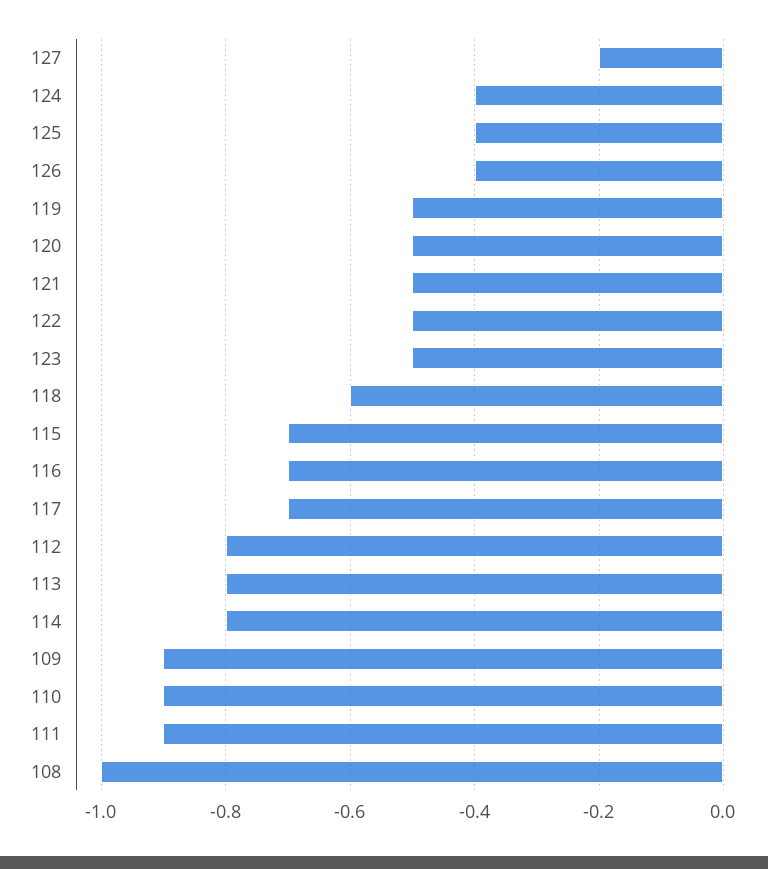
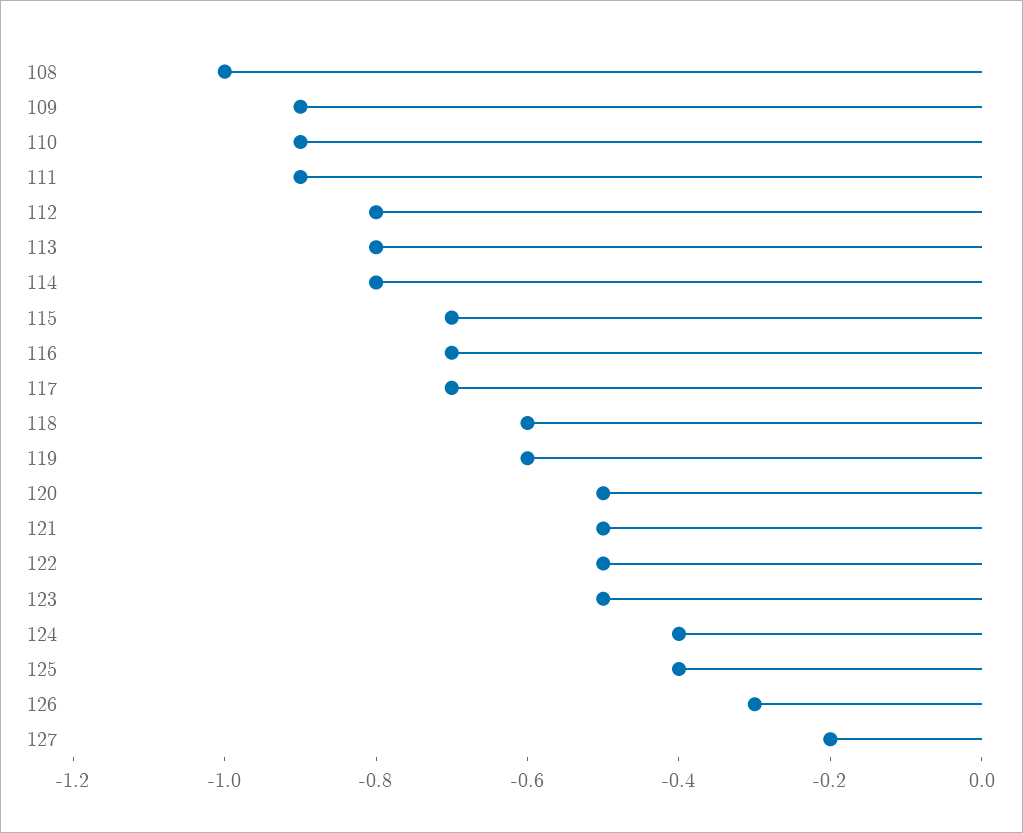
  {
    "127": -0.2,
    "124": -0.4,
    "125": -0.4,
-   "126": -0.4,
+   "126": -0.3,
-   "119": -0.5,
+   "119": -0.6,
    "120": -0.5,
    "121": -0.5,
    "122": -0.5,
    "123": -0.5,
    "118": -0.6,
    "115": -0.7,
    "116": -0.7,
    "117": -0.7,
    "112": -0.8,
    "113": -0.8,
    "114": -0.8,
    "109": -0.9,
    "110": -0.9,
    "111": -0.9,
    "108": -1
  }

